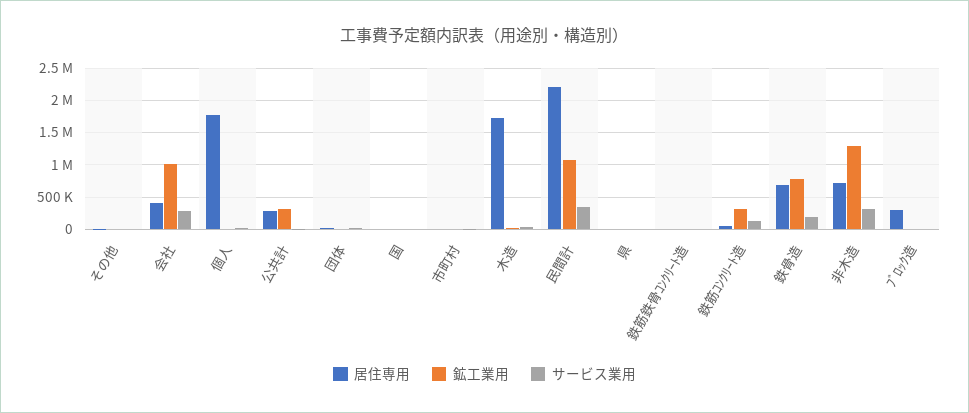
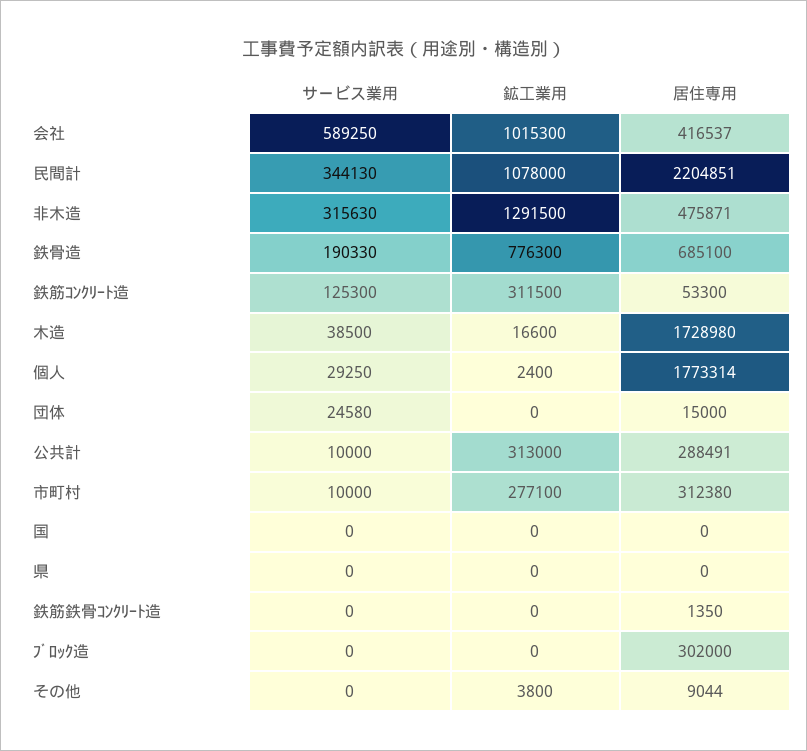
  {
    "居住専用": {
      "その他": 9044,
      "会社": 416537,
      "個人": 1773314,
      "公共計": 288491,
      "団体": 15000,
      "国": 0,
-     "市町村": 0,
+     "市町村": 312380,
      "木造": 1728980,
      "民間計": 2204851,
      "県": 0,
      "鉄筋鉄骨ｺﾝｸﾘｰﾄ造": 1350,
      "鉄筋ｺﾝｸﾘｰﾄ造": 53300,
      "鉄骨造": 685100,
-     "非木造": 700000,
+     "非木造": 475871,
      "ﾌﾞﾛｯｸ造": 302000
    },
    "鉱工業用": {
      "その他": 3800,
      "会社": 1015300,
      "個人": 2400,
      "公共計": 313000,
      "団体": 0,
      "国": 0,
-     "市町村": 0,
+     "市町村": 277100,
      "木造": 16600,
      "民間計": 1078000,
      "県": 0,
      "鉄筋鉄骨ｺﾝｸﾘｰﾄ造": 0,
      "鉄筋ｺﾝｸﾘｰﾄ造": 311500,
      "鉄骨造": 776300,
      "非木造": 1291500,
      "ﾌﾞﾛｯｸ造": 0
    },
    "サービス業用": {
      "その他": 0,
-     "会社": 300000,
+     "会社": 589250,
      "個人": 29250,
      "公共計": 10000,
      "団体": 24580,
      "国": 0,
      "市町村": 10000,
      "木造": 38500,
      "民間計": 344130,
      "県": 0,
      "鉄筋鉄骨ｺﾝｸﾘｰﾄ造": 0,
      "鉄筋ｺﾝｸﾘｰﾄ造": 125300,
      "鉄骨造": 190330,
      "非木造": 315630,
      "ﾌﾞﾛｯｸ造": 0
    }
  }

